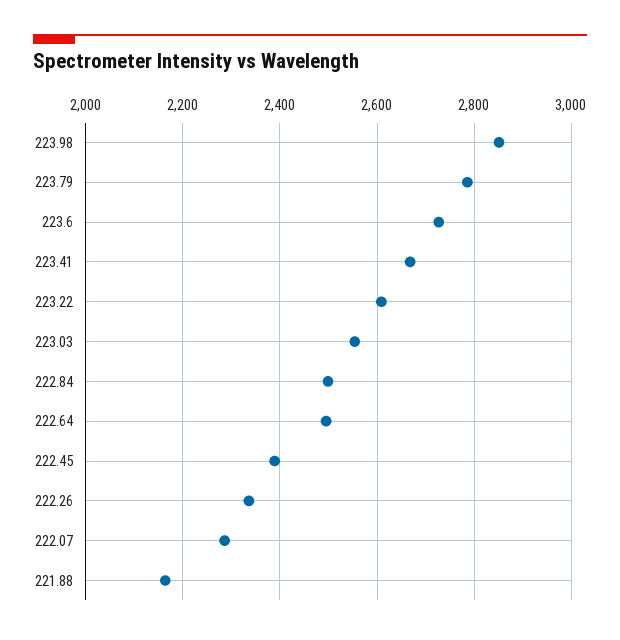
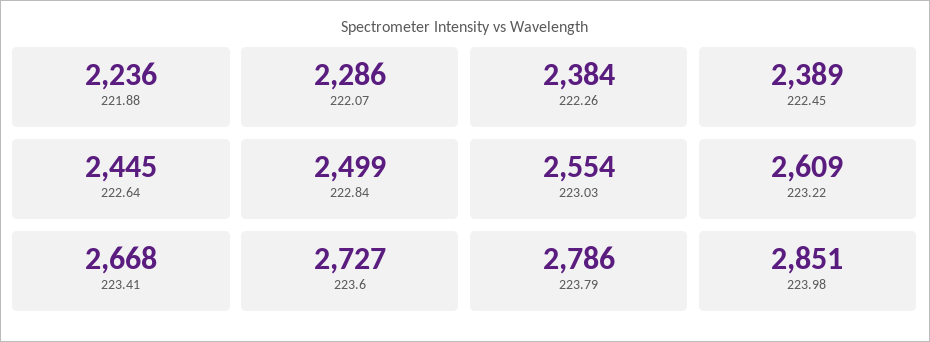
  {
    "223.98": 2851,
    "223.79": 2786,
    "223.6": 2727,
    "223.41": 2668,
    "223.22": 2609,
    "223.03": 2554,
    "222.84": 2499,
-   "222.64": 2500,
+   "222.64": 2445,
    "222.45": 2389,
-   "222.26": 2340,
+   "222.26": 2384,
    "222.07": 2286,
-   "221.88": 2160
+   "221.88": 2236
  }

